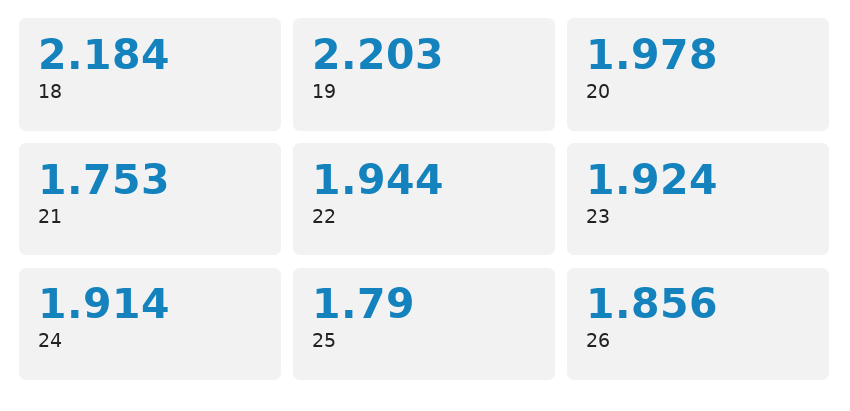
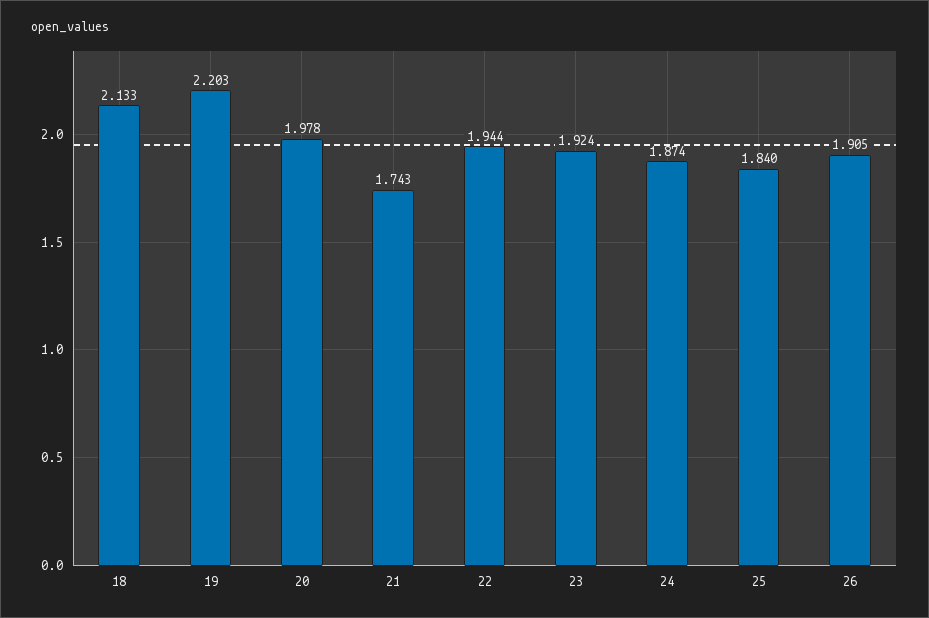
  {
-   "18": 2.184,
+   "18": 2.133,
    "19": 2.203,
    "20": 1.978,
-   "21": 1.753,
+   "21": 1.743,
    "22": 1.944,
    "23": 1.924,
-   "24": 1.914,
+   "24": 1.874,
-   "25": 1.79,
+   "25": 1.84,
-   "26": 1.856
+   "26": 1.905
  }

